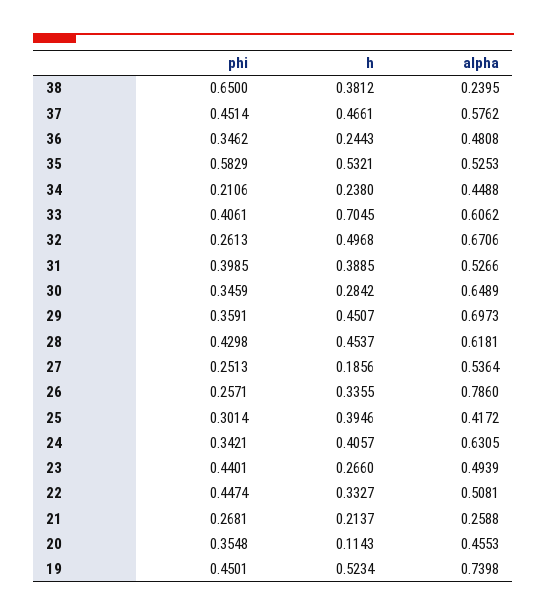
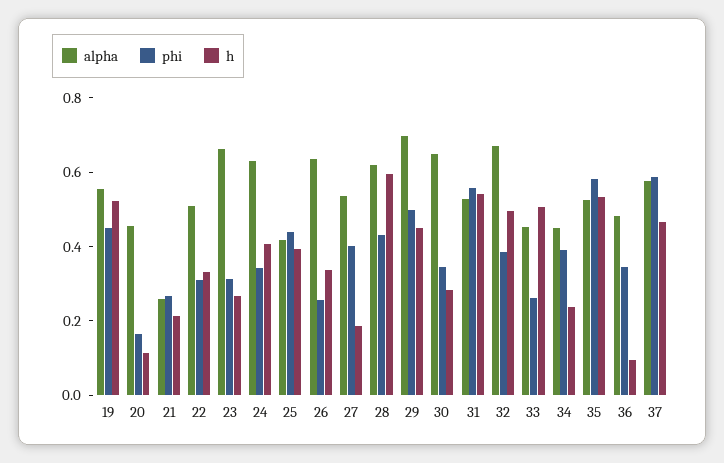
  {
    "phi": {
-     "38": 0.65,
-     "37": 0.4514,
+     "37": 0.6,
      "36": 0.3462,
      "35": 0.5829,
-     "34": 0.2106,
+     "34": 0.4,
-     "33": 0.4061,
+     "33": 0.25,
-     "32": 0.2613,
+     "32": 0.4,
-     "31": 0.3985,
+     "31": 0.55,
      "30": 0.3459,
-     "29": 0.3591,
+     "29": 0.5,
      "28": 0.4298,
-     "27": 0.2513,
+     "27": 0.4,
      "26": 0.2571,
-     "25": 0.3014,
+     "25": 0.45,
      "24": 0.3421,
-     "23": 0.4401,
+     "23": 0.3,
-     "22": 0.4474,
+     "22": 0.3,
      "21": 0.2681,
-     "20": 0.3548,
+     "20": 0.15,
      "19": 0.4501
    },
    "h": {
-     "38": 0.3812,
      "37": 0.4661,
-     "36": 0.2443,
+     "36": 0.1,
      "35": 0.5321,
      "34": 0.238,
-     "33": 0.7045,
+     "33": 0.5,
      "32": 0.4968,
-     "31": 0.3885,
+     "31": 0.55,
      "30": 0.2842,
      "29": 0.4507,
-     "28": 0.4537,
+     "28": 0.6,
      "27": 0.1856,
      "26": 0.3355,
      "25": 0.3946,
      "24": 0.4057,
      "23": 0.266,
      "22": 0.3327,
      "21": 0.2137,
      "20": 0.1143,
      "19": 0.5234
    },
    "alpha": {
-     "38": 0.2395,
      "37": 0.5762,
      "36": 0.4808,
      "35": 0.5253,
      "34": 0.4488,
-     "33": 0.6062,
+     "33": 0.45,
      "32": 0.6706,
      "31": 0.5266,
      "30": 0.6489,
      "29": 0.6973,
      "28": 0.6181,
      "27": 0.5364,
-     "26": 0.786,
+     "26": 0.65,
      "25": 0.4172,
      "24": 0.6305,
-     "23": 0.4939,
+     "23": 0.65,
      "22": 0.5081,
      "21": 0.2588,
      "20": 0.4553,
-     "19": 0.7398
+     "19": 0.55
    }
  }

